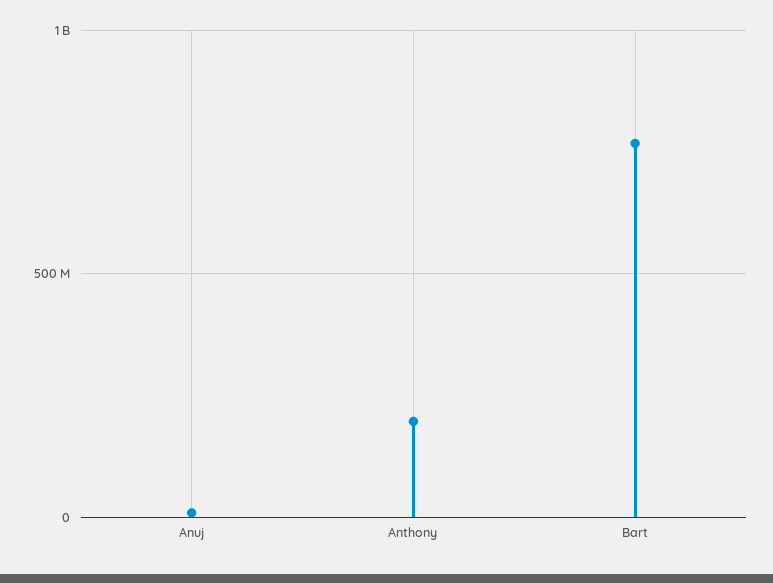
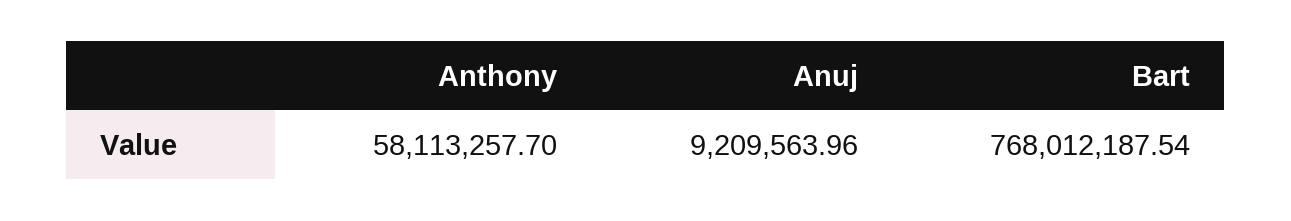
  {
    "Anuj": 9209563.96,
-   "Anthony": 200000000,
+   "Anthony": 58113257.7,
    "Bart": 768012187.54
  }

